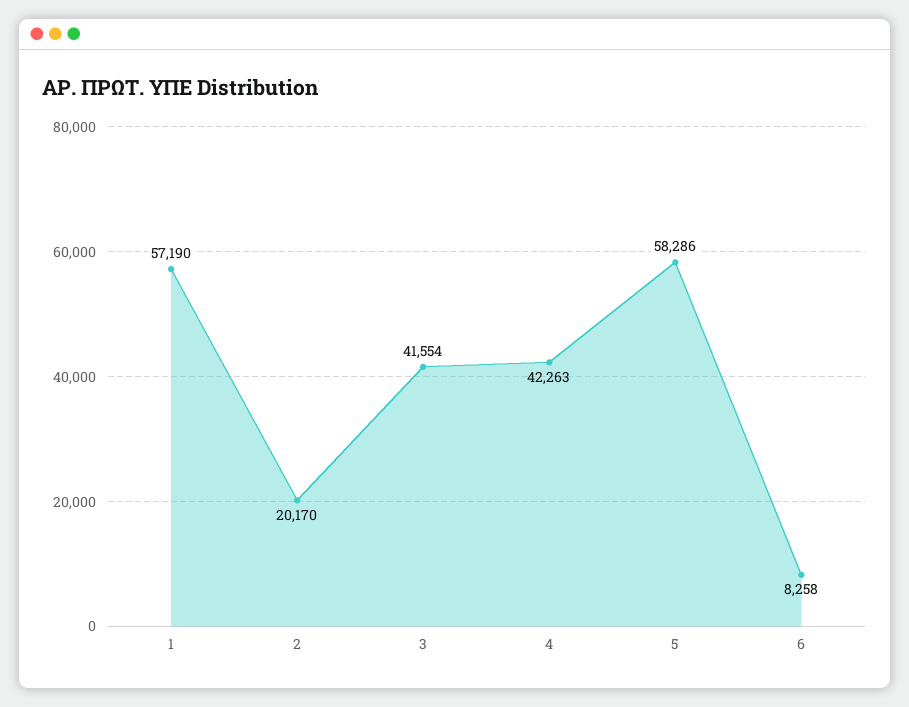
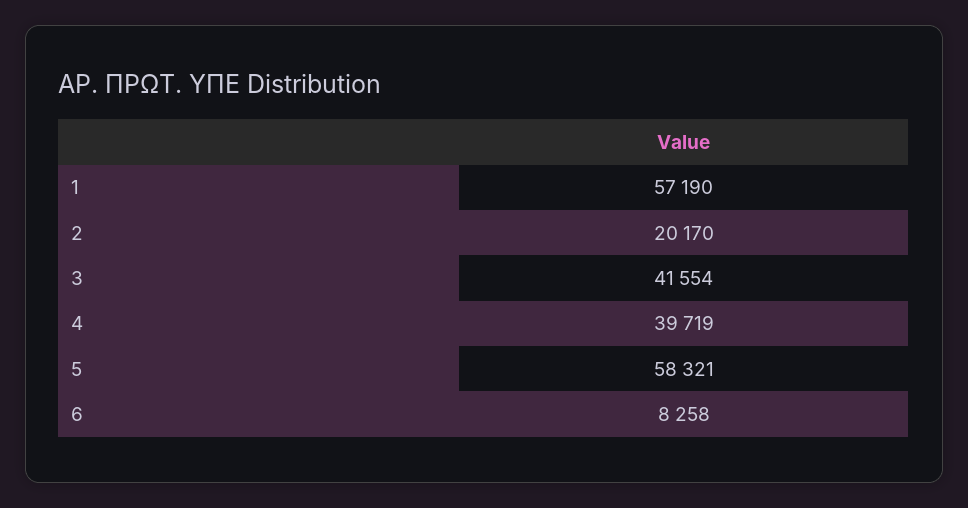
  {
    "1": 57190,
    "2": 20170,
    "3": 41554,
-   "4": 42263,
+   "4": 39719,
-   "5": 58286,
+   "5": 58321,
    "6": 8258
  }

